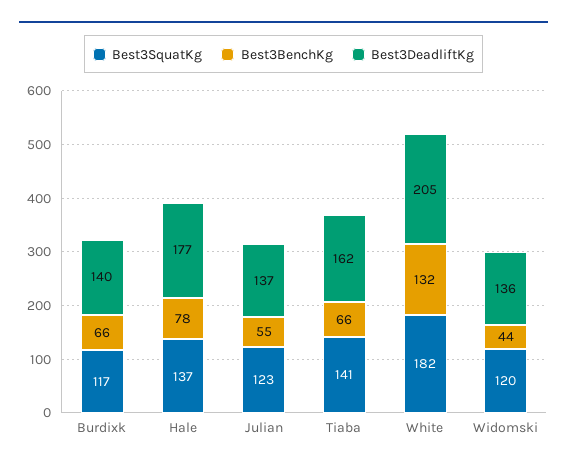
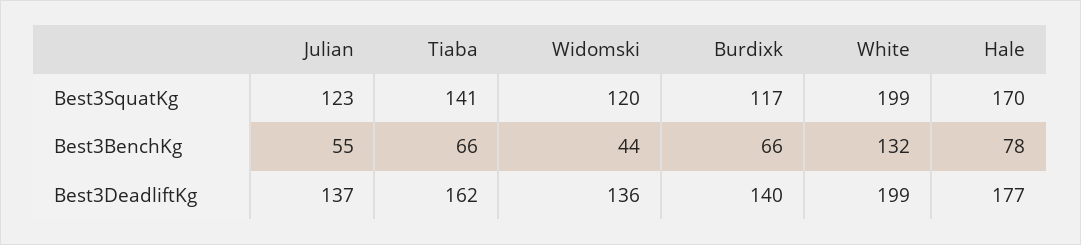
  {
    "Best3SquatKg": {
      "Burdixk": 117,
-     "Hale": 137,
+     "Hale": 170,
      "Julian": 123,
      "Tiaba": 141,
-     "White": 182,
+     "White": 199,
      "Widomski": 120
    },
    "Best3BenchKg": {
      "Burdixk": 66,
      "Hale": 78,
      "Julian": 55,
      "Tiaba": 66,
      "White": 132,
      "Widomski": 44
    },
    "Best3DeadliftKg": {
      "Burdixk": 140,
      "Hale": 177,
      "Julian": 137,
      "Tiaba": 162,
-     "White": 205,
+     "White": 199,
      "Widomski": 136
    }
  }

